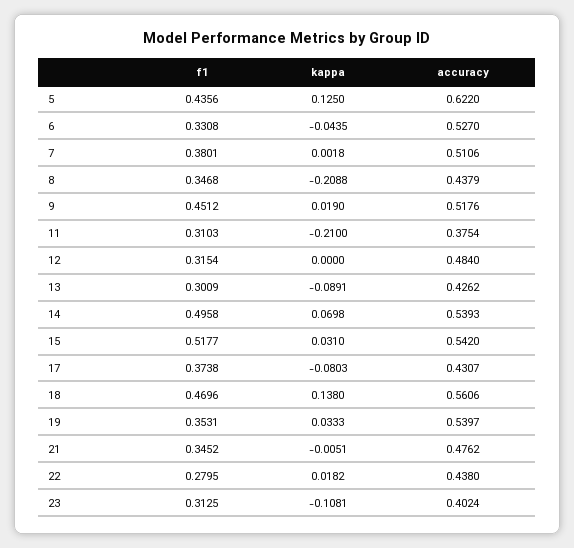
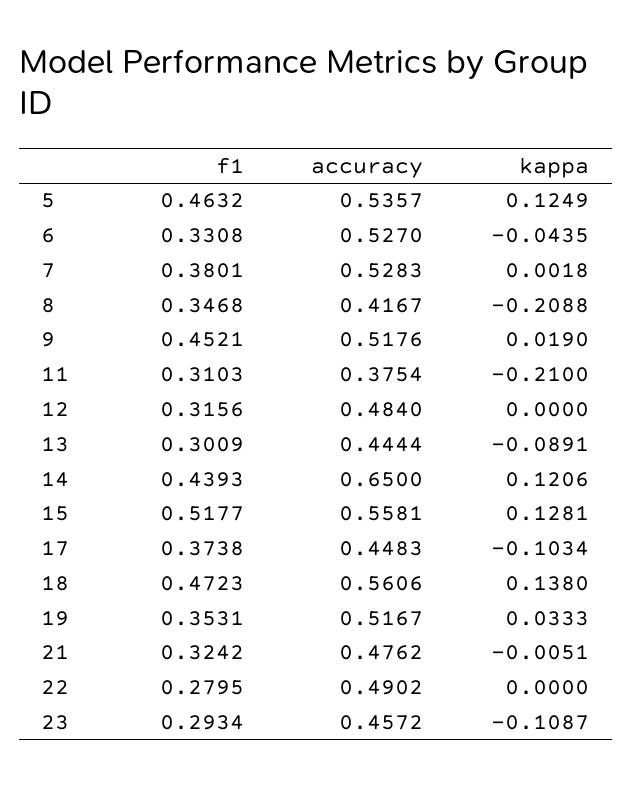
  {
    "f1": {
-     "5": 0.4356,
+     "5": 0.4632,
      "6": 0.3308,
      "7": 0.3801,
      "8": 0.3468,
-     "9": 0.4512,
+     "9": 0.4521,
      "11": 0.3103,
-     "12": 0.3154,
+     "12": 0.3156,
      "13": 0.3009,
-     "14": 0.4958,
+     "14": 0.4393,
      "15": 0.5177,
      "17": 0.3738,
-     "18": 0.4696,
+     "18": 0.4723,
      "19": 0.3531,
-     "21": 0.3452,
+     "21": 0.3242,
      "22": 0.2795,
-     "23": 0.3125
+     "23": 0.2934
    },
    "kappa": {
-     "5": 0.125,
+     "5": 0.1249,
      "6": -0.0435,
      "7": 0.0018,
      "8": -0.2088,
      "9": 0.019,
      "11": -0.21,
      "12": 0,
      "13": -0.0891,
-     "14": 0.0698,
+     "14": 0.1206,
-     "15": 0.031,
+     "15": 0.1281,
-     "17": -0.0803,
+     "17": -0.1034,
      "18": 0.138,
      "19": 0.0333,
      "21": -0.0051,
-     "22": 0.0182,
+     "22": 0,
-     "23": -0.1081
+     "23": -0.1087
    },
    "accuracy": {
-     "5": 0.622,
+     "5": 0.5357,
      "6": 0.527,
-     "7": 0.5106,
+     "7": 0.5283,
-     "8": 0.4379,
+     "8": 0.4167,
      "9": 0.5176,
      "11": 0.3754,
      "12": 0.484,
-     "13": 0.4262,
+     "13": 0.4444,
-     "14": 0.5393,
+     "14": 0.65,
-     "15": 0.542,
+     "15": 0.5581,
-     "17": 0.4307,
+     "17": 0.4483,
      "18": 0.5606,
-     "19": 0.5397,
+     "19": 0.5167,
      "21": 0.4762,
-     "22": 0.438,
+     "22": 0.4902,
-     "23": 0.4024
+     "23": 0.4572
    }
  }

